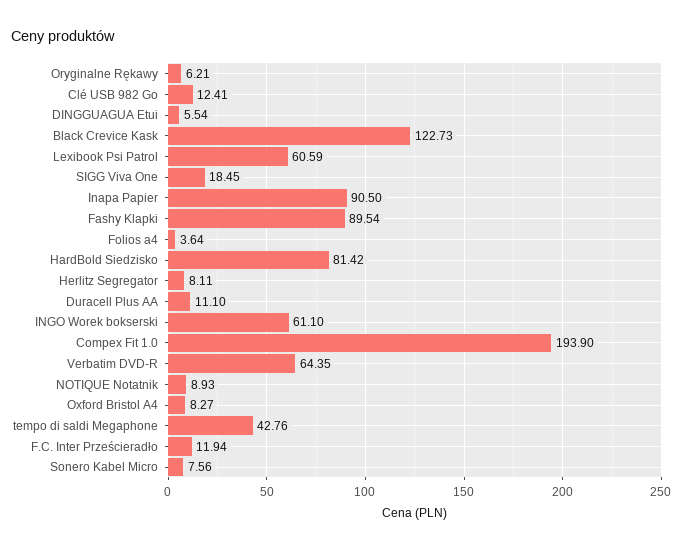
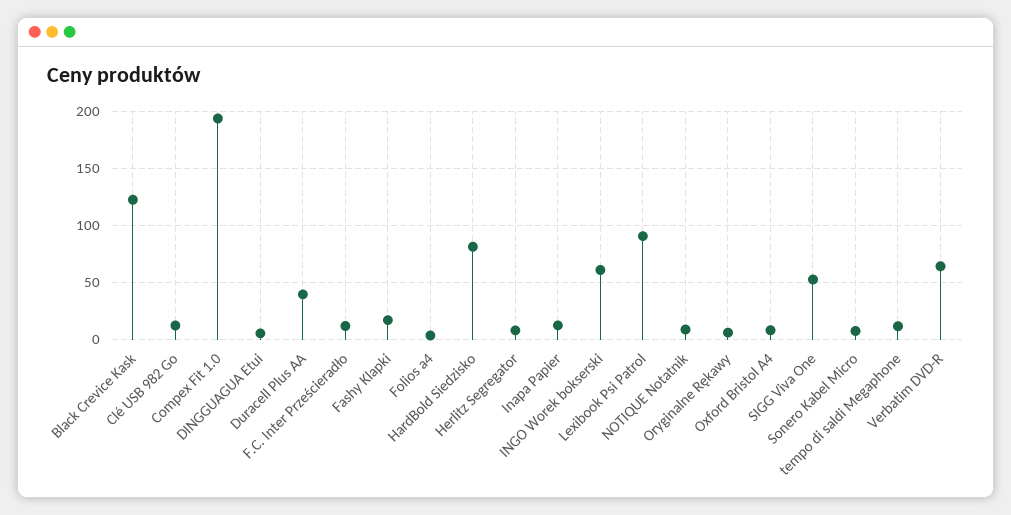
  {
    "Oryginalne Rękawy": 6.21,
    "Clé USB 982 Go": 12.41,
    "DINGGUAGUA Etui": 5.54,
    "Black Crevice Kask": 122.73,
-   "Lexibook Psi Patrol": 60.59,
+   "Lexibook Psi Patrol": 90,
-   "SIGG Viva One": 18.45,
+   "SIGG Viva One": 50,
-   "Inapa Papier": 90.5,
+   "Inapa Papier": 10,
-   "Fashy Klapki": 89.54,
+   "Fashy Klapki": 20,
    "Folios a4": 3.64,
    "HardBold Siedzisko": 81.42,
    "Herlitz Segregator": 8.11,
-   "Duracell Plus AA": 11.1,
+   "Duracell Plus AA": 40,
    "INGO Worek bokserski": 61.1,
    "Compex Fit 1.0": 193.9,
    "Verbatim DVD-R": 64.35,
    "NOTIQUE Notatnik": 8.93,
    "Oxford Bristol A4": 8.27,
-   "tempo di saldi Megaphone": 42.76,
+   "tempo di saldi Megaphone": 10,
    "F.C. Inter Prześcieradło": 11.94,
    "Sonero Kabel Micro": 7.56
  }

